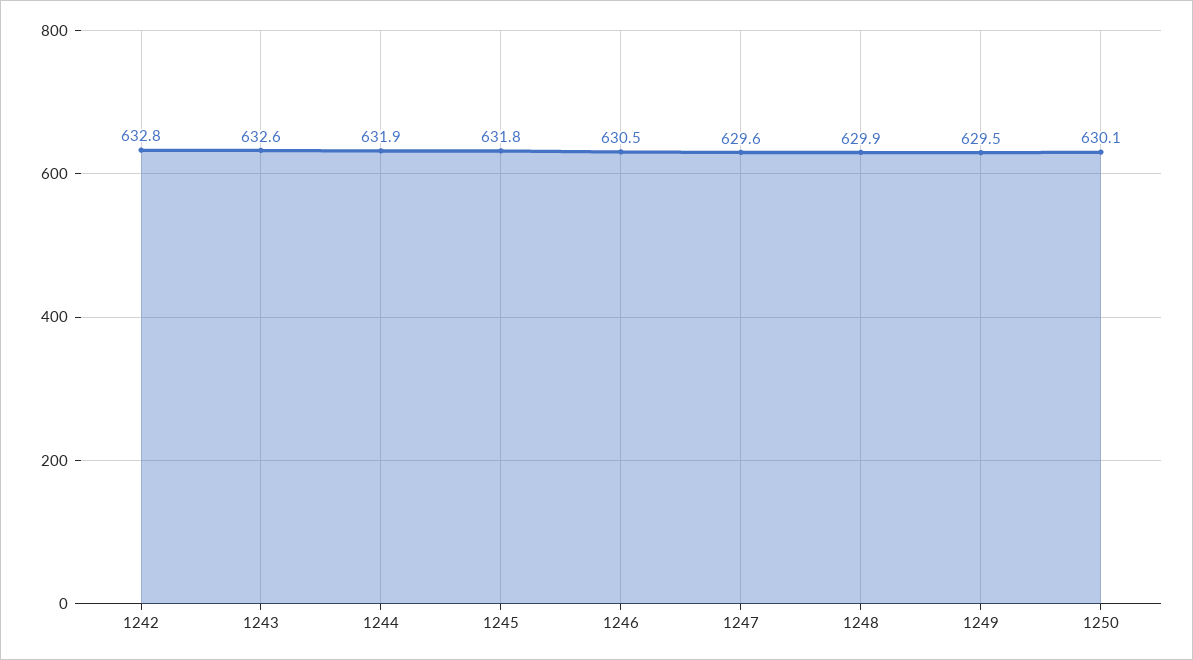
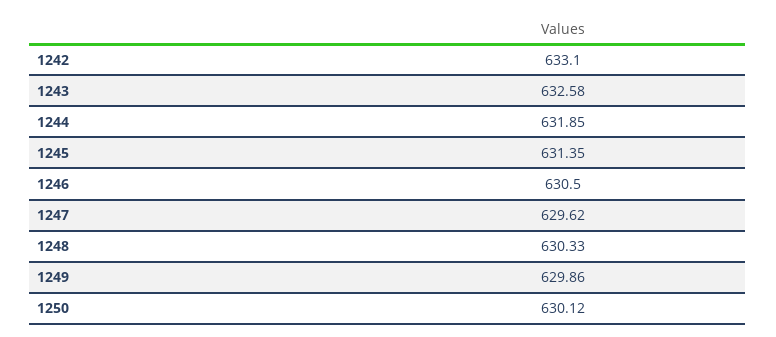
  {
-   "1242": 632.8,
+   "1242": 633.1,
    "1243": 632.58,
    "1244": 631.85,
-   "1245": 631.8,
+   "1245": 631.35,
    "1246": 630.5,
    "1247": 629.62,
-   "1248": 629.9,
+   "1248": 630.33,
-   "1249": 629.5,
+   "1249": 629.86,
    "1250": 630.12
  }

